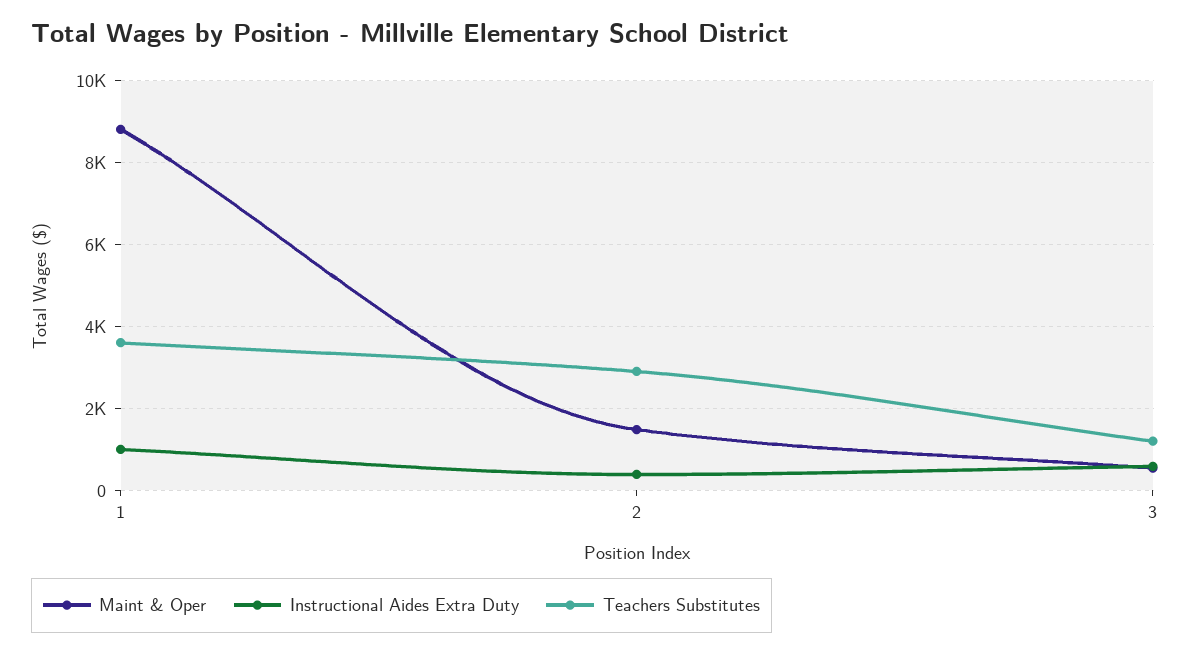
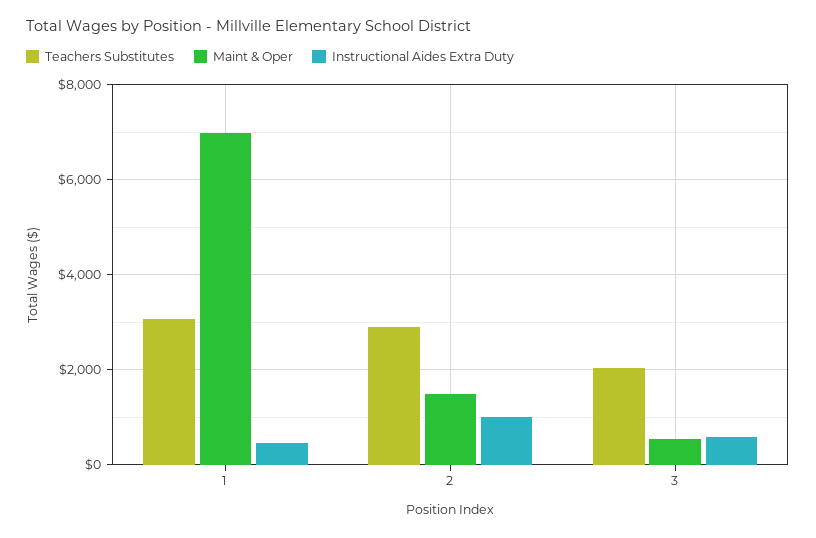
  {
    "Maint & Oper": {
-     "1": 8800,
+     "1": 7000,
      "2": 1400,
      "3": 600
    },
    "Instructional Aides Extra Duty": {
-     "1": 1000,
+     "1": 400,
-     "2": 400,
+     "2": 1000,
      "3": 600
    },
    "Teachers Substitutes": {
-     "1": 3600,
+     "1": 3000,
      "2": 3000,
-     "3": 1200
+     "3": 2000
    }
  }

